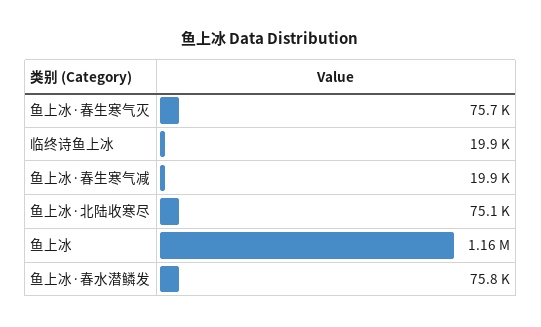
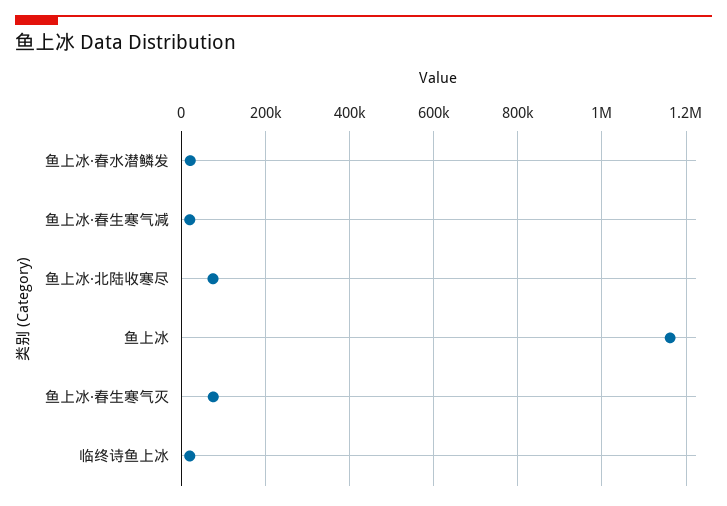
  {
    "鱼上冰·春生寒气灭": 75700,
    "临终诗鱼上冰": 19900,
    "鱼上冰·春生寒气减": 19900,
    "鱼上冰·北陆收寒尽": 75100,
    "鱼上冰": 1160000,
-   "鱼上冰·春水潜鳞发": 75800
+   "鱼上冰·春水潜鳞发": 20000
  }

